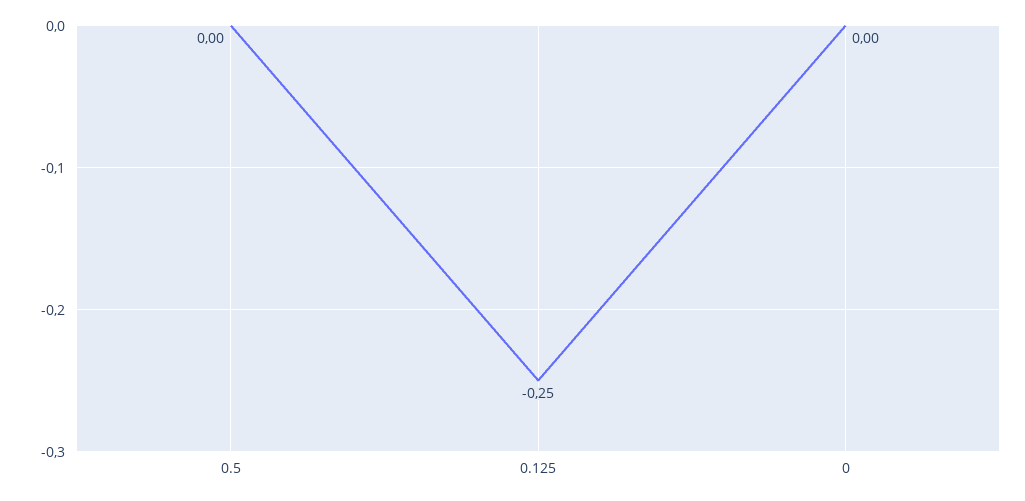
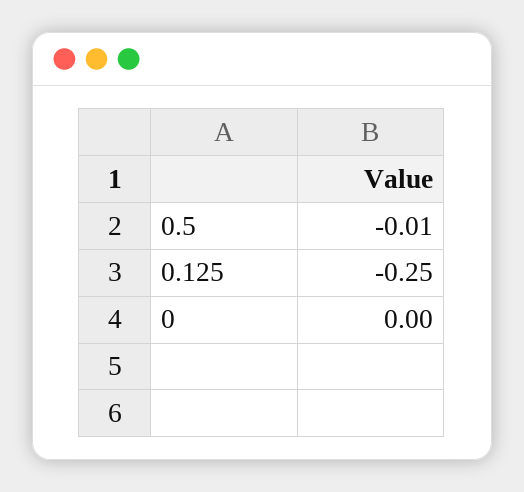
  {
-   "0.5": 0,
+   "0.5": -0.01,
    "0.125": -0.25,
    "0": 0
  }

